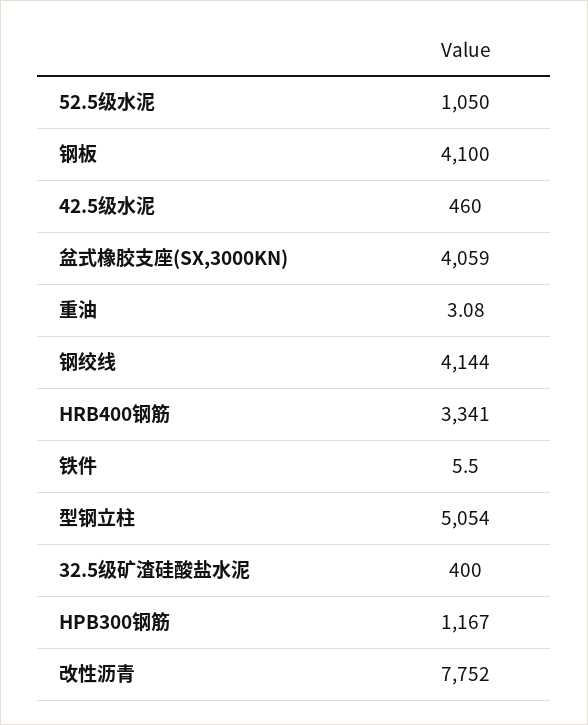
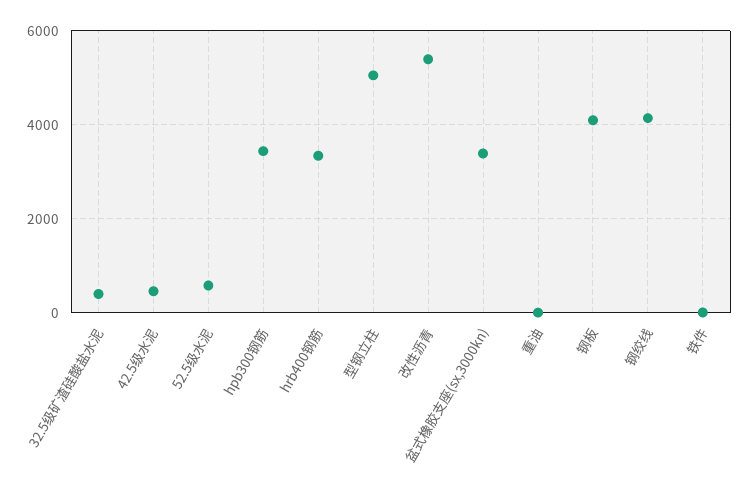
  {
-   "52.5级水泥": 1050,
+   "52.5级水泥": 600,
    "钢板": 4100,
    "42.5级水泥": 460,
-   "盆式橡胶支座(SX,3000KN)": 4059,
+   "盆式橡胶支座(SX,3000KN)": 3400,
    "重油": 3.08,
    "钢绞线": 4144,
    "HRB400钢筋": 3341,
    "铁件": 5.5,
    "型钢立柱": 5054,
    "32.5级矿渣硅酸盐水泥": 400,
-   "HPB300钢筋": 1167,
+   "HPB300钢筋": 3400,
-   "改性沥青": 7752
+   "改性沥青": 5400
  }

